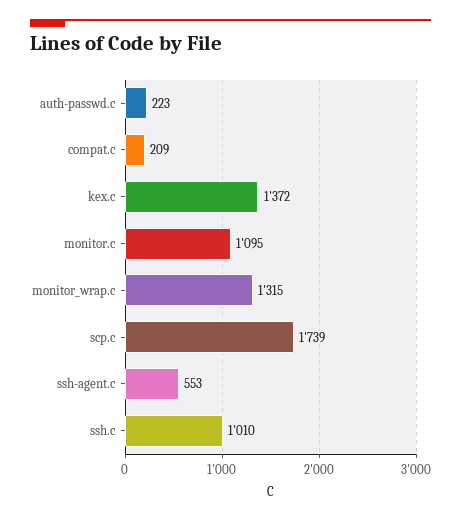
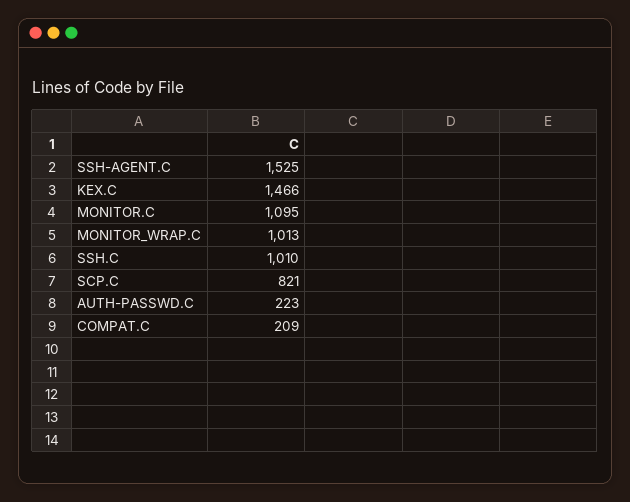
  {
    "auth-passwd.c": 223,
    "compat.c": 209,
-   "kex.c": 1372,
+   "kex.c": 1466,
    "monitor.c": 1095,
-   "monitor_wrap.c": 1315,
+   "monitor_wrap.c": 1013,
-   "scp.c": 1739,
+   "scp.c": 821,
-   "ssh-agent.c": 553,
+   "ssh-agent.c": 1525,
    "ssh.c": 1010
  }

